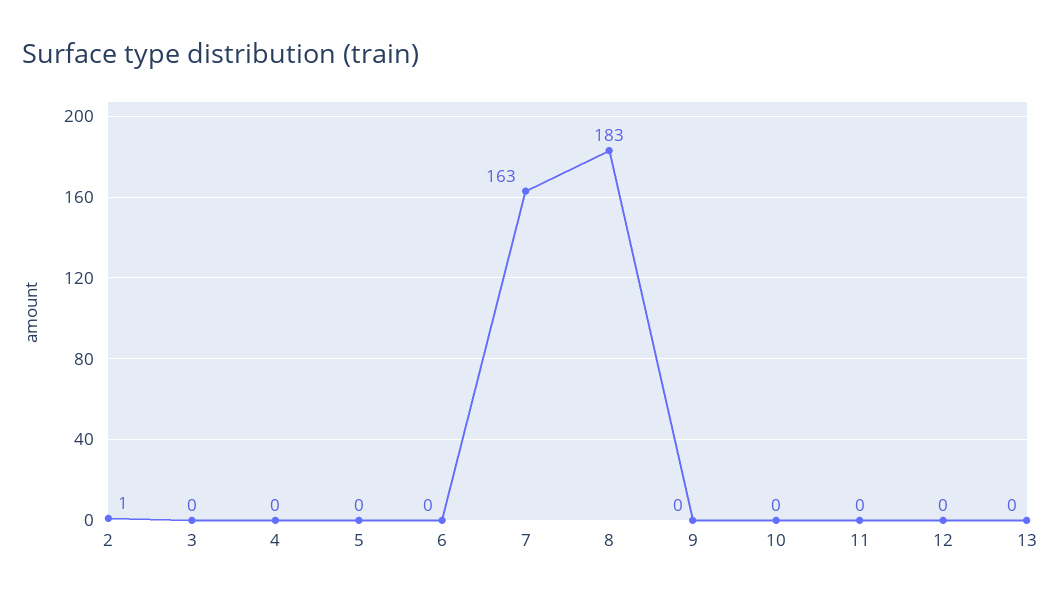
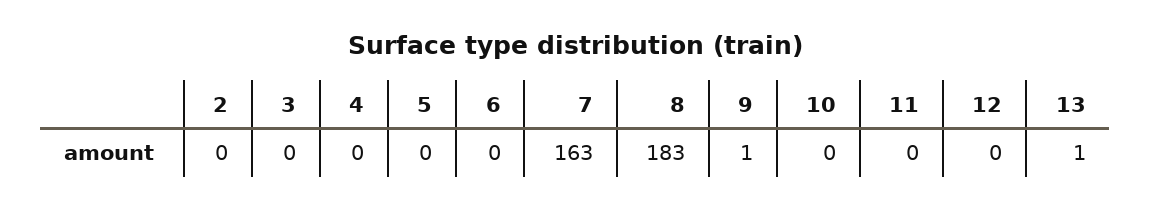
  {
-   "2": 1,
+   "2": 0,
    "3": 0,
    "4": 0,
    "5": 0,
    "6": 0,
    "7": 163,
    "8": 183,
-   "9": 0,
+   "9": 1,
    "10": 0,
    "11": 0,
    "12": 0,
-   "13": 0
+   "13": 1
  }

